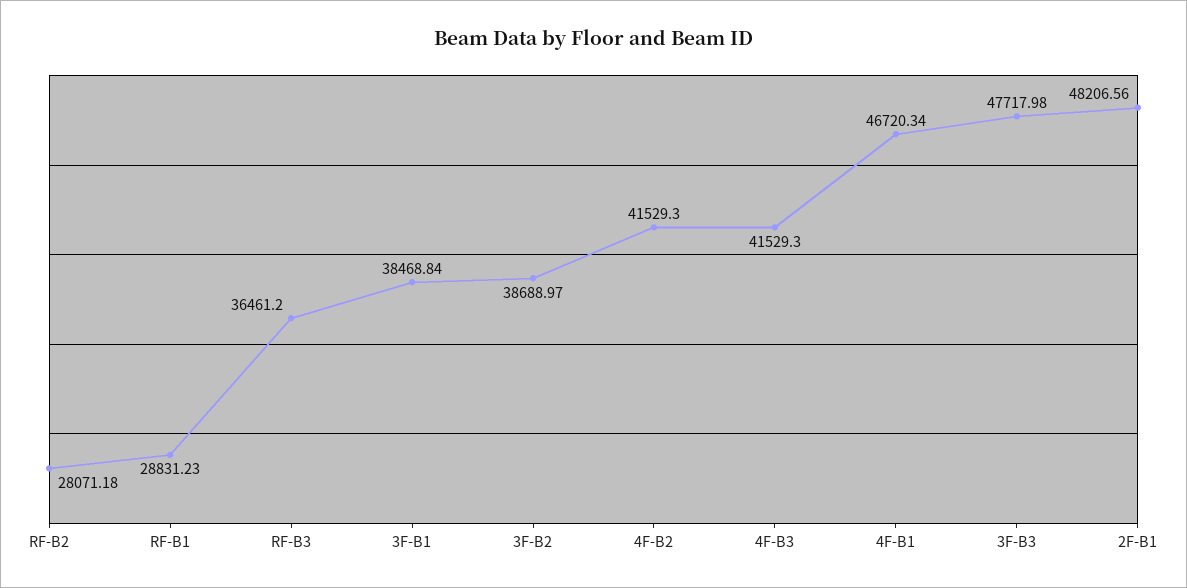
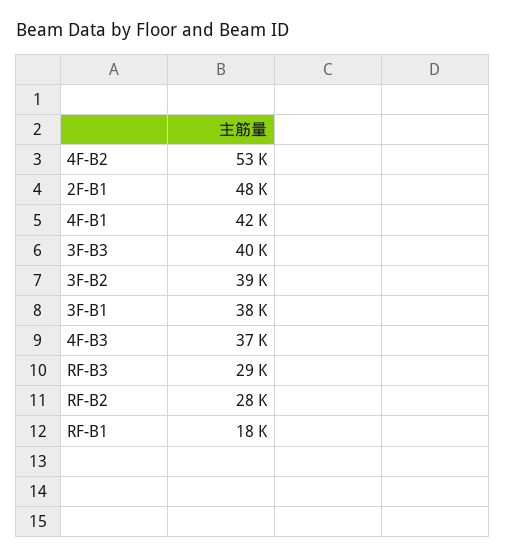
  {
    "RF-B2": 28071.18,
-   "RF-B1": 28831.23,
+   "RF-B1": 18000,
-   "RF-B3": 36461.2,
+   "RF-B3": 29000,
    "3F-B1": 38468.84,
    "3F-B2": 38688.97,
-   "4F-B2": 41529.3,
+   "4F-B2": 53000,
-   "4F-B3": 41529.3,
+   "4F-B3": 37000,
-   "4F-B1": 46720.34,
+   "4F-B1": 42000,
-   "3F-B3": 47717.98,
+   "3F-B3": 40000,
    "2F-B1": 48206.56
  }

